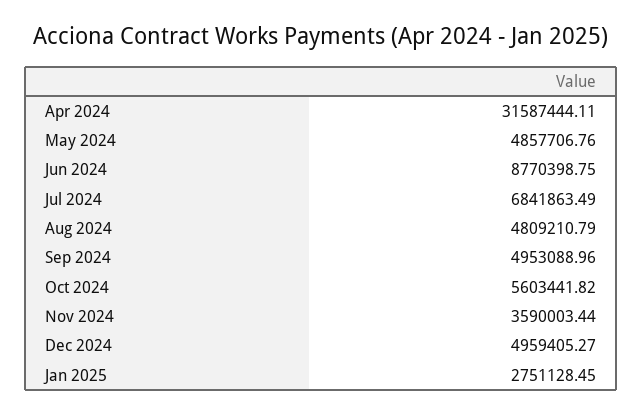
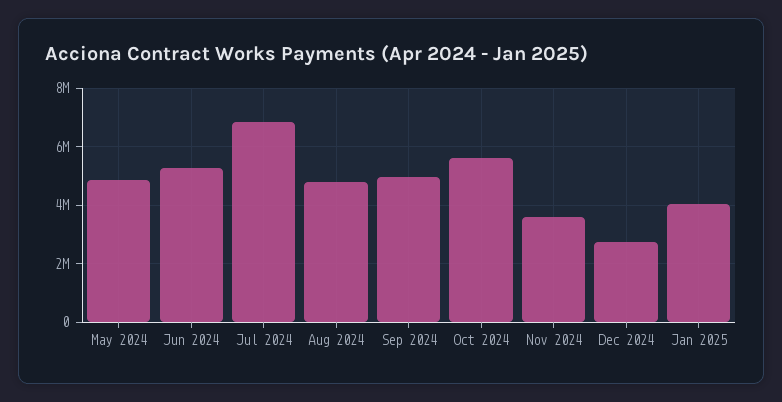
  {
-   "Apr 2024": 31587444.11,
    "May 2024": 4857706.76,
-   "Jun 2024": 8770398.75,
+   "Jun 2024": 5250000,
    "Jul 2024": 6841863.49,
    "Aug 2024": 4809210.79,
    "Sep 2024": 4953088.96,
    "Oct 2024": 5603441.82,
    "Nov 2024": 3590003.44,
-   "Dec 2024": 4959405.27,
+   "Dec 2024": 2750000,
-   "Jan 2025": 2751128.45
+   "Jan 2025": 4000000
  }

